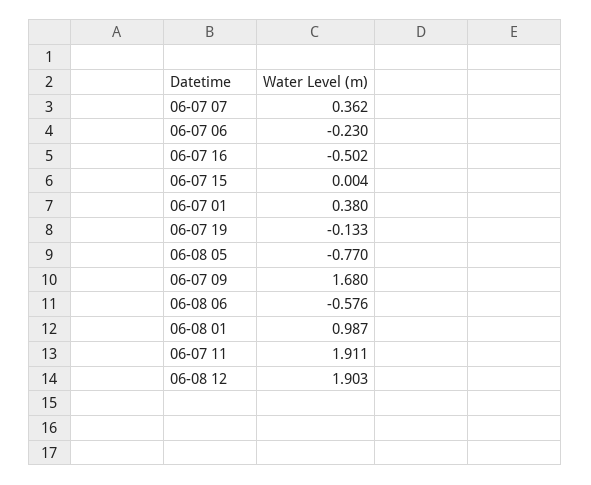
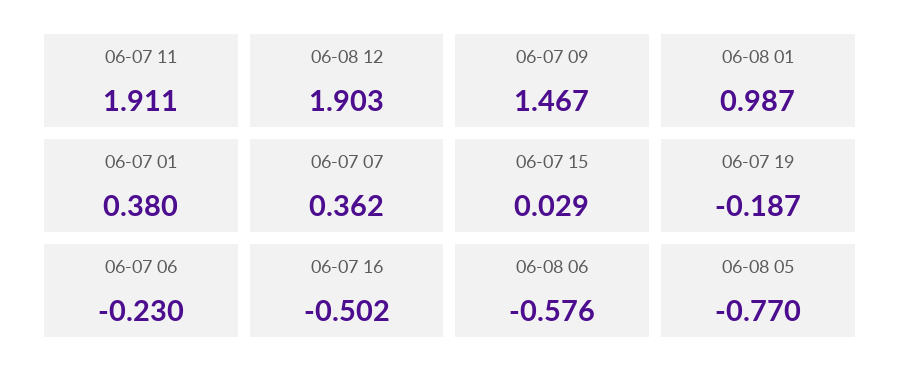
  {
    "06-07 07": 0.362,
    "06-07 06": -0.23,
    "06-07 16": -0.502,
-   "06-07 15": 0.004,
+   "06-07 15": 0.029,
    "06-07 01": 0.38,
-   "06-07 19": -0.133,
+   "06-07 19": -0.187,
    "06-08 05": -0.77,
-   "06-07 09": 1.68,
+   "06-07 09": 1.467,
    "06-08 06": -0.576,
    "06-08 01": 0.987,
    "06-07 11": 1.911,
    "06-08 12": 1.903
  }

